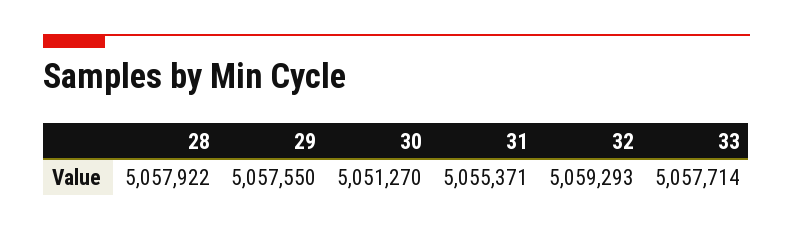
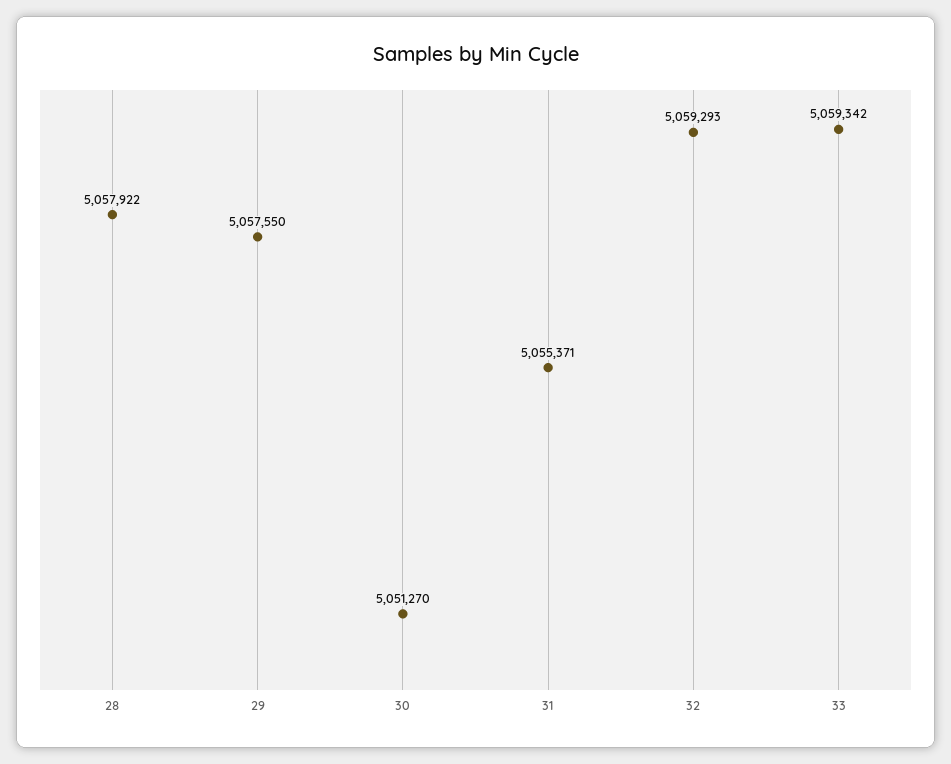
  {
    "28": 5057922,
    "29": 5057550,
    "30": 5051270,
    "31": 5055371,
    "32": 5059293,
-   "33": 5057714
+   "33": 5059342
  }

